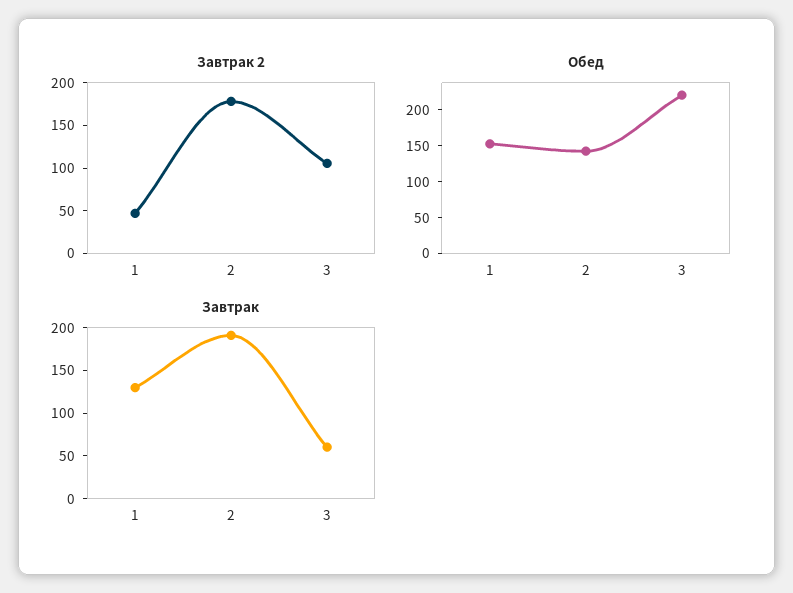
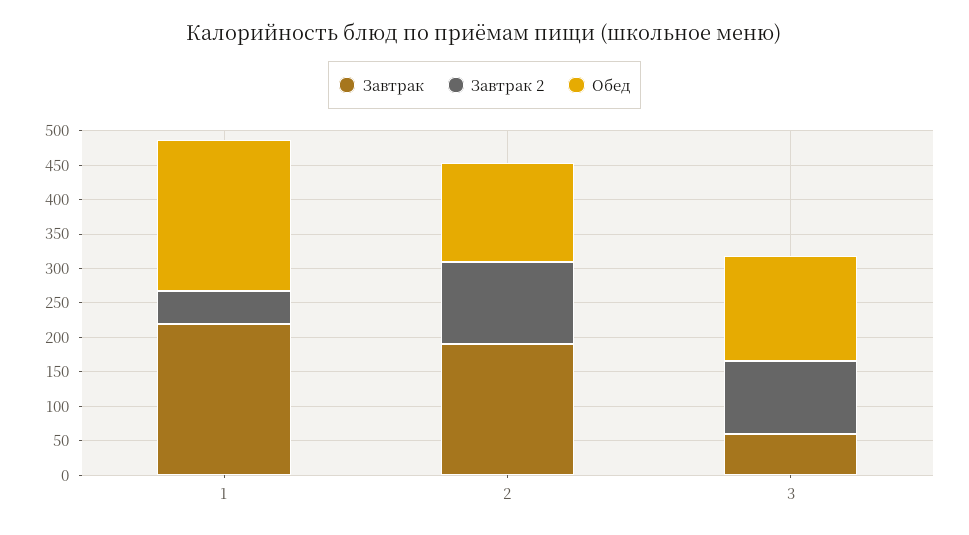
  {
    "Завтрак 2": {
      "1": 50,
-     "2": 180,
+     "2": 125,
      "3": 110
    },
    "Обед": {
-     "1": 150,
+     "1": 225,
      "2": 150,
-     "3": 225
+     "3": 150
    },
    "Завтрак": {
-     "1": 130,
+     "1": 225,
      "2": 190,
      "3": 60
    }
  }

